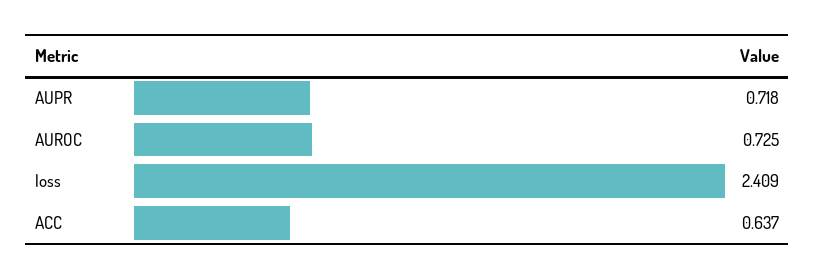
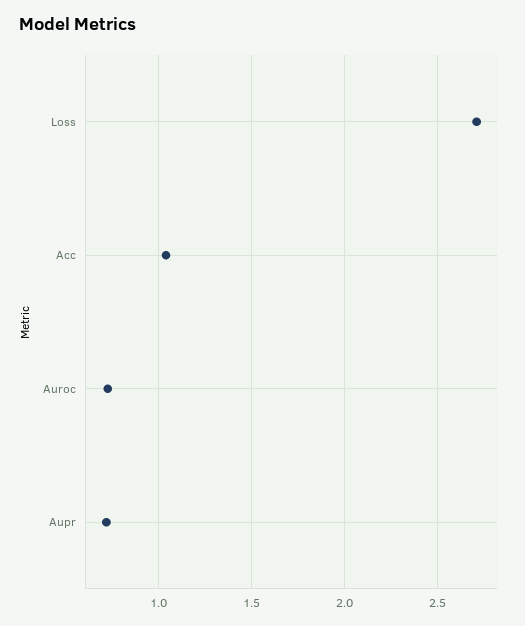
  {
    "AUPR": 0.718,
    "AUROC": 0.725,
-   "loss": 2.409,
+   "loss": 2.7,
-   "ACC": 0.637
+   "ACC": 1.05
  }

